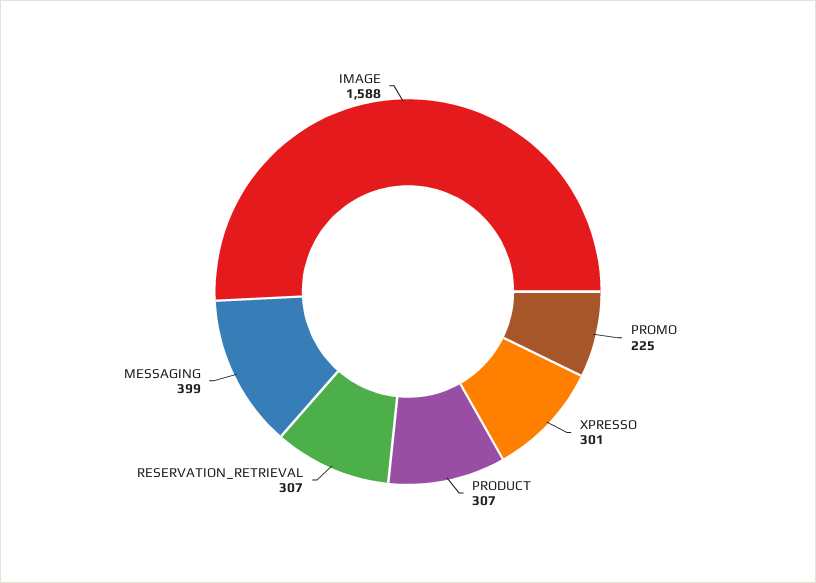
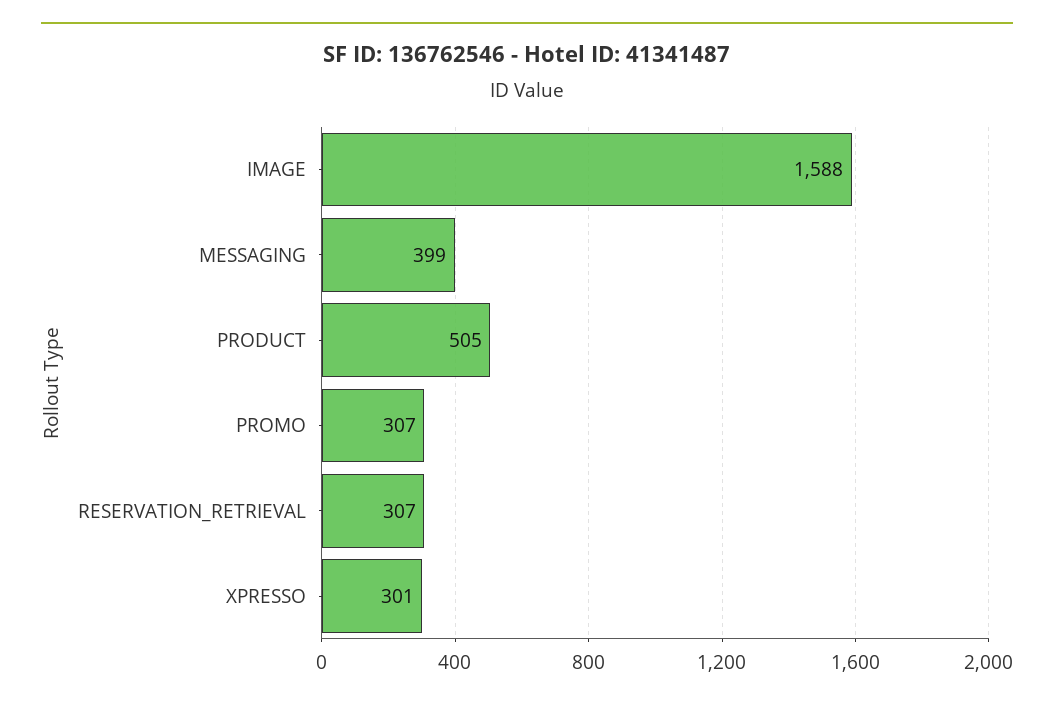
  {
-   "PROMO": 225,
+   "PROMO": 307,
    "XPRESSO": 301,
-   "PRODUCT": 307,
+   "PRODUCT": 505,
    "RESERVATION_RETRIEVAL": 307,
    "MESSAGING": 399,
    "IMAGE": 1588
  }

